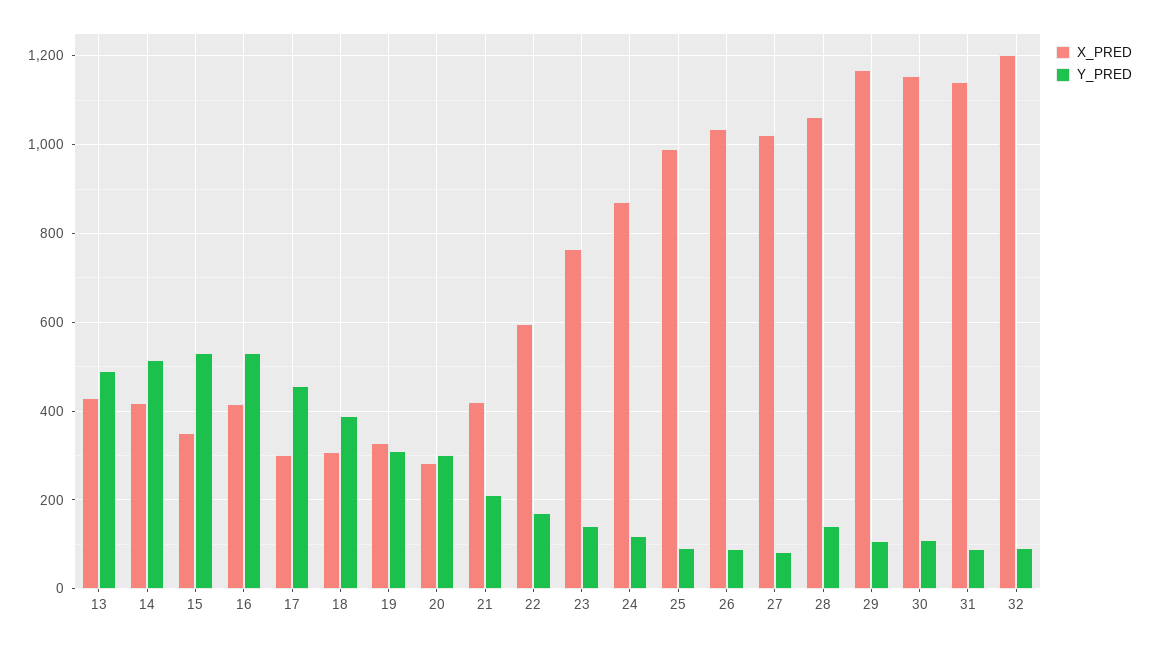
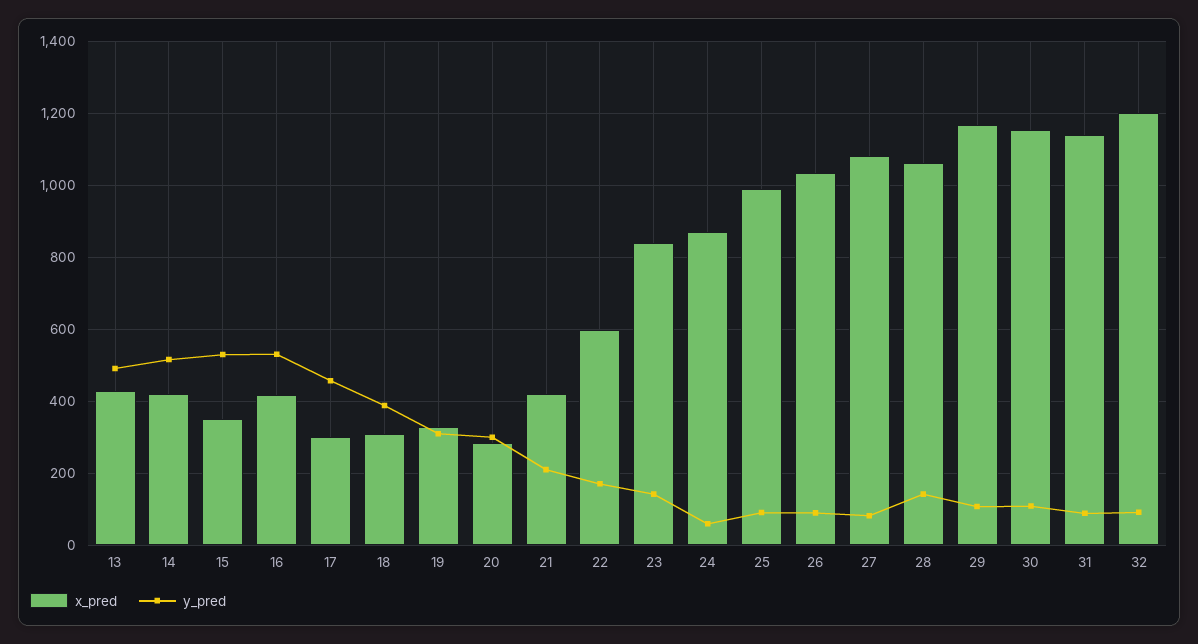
  {
    "X_PRED": {
      "13": 440,
      "14": 420,
      "15": 360,
      "16": 420,
      "17": 300,
      "18": 300,
      "19": 320,
      "20": 280,
      "21": 420,
      "22": 600,
-     "23": 760,
+     "23": 840,
      "24": 880,
      "25": 1000,
      "26": 1040,
-     "27": 1020,
+     "27": 1080,
      "28": 1060,
      "29": 1160,
      "30": 1160,
      "31": 1140,
      "32": 1200
    },
    "Y_PRED": {
      "13": 500,
      "14": 520,
      "15": 540,
      "16": 540,
      "17": 460,
      "18": 380,
      "19": 300,
      "20": 300,
      "21": 220,
      "22": 180,
      "23": 140,
-     "24": 120,
+     "24": 60,
      "25": 100,
      "26": 80,
      "27": 80,
      "28": 140,
      "29": 100,
      "30": 100,
      "31": 80,
      "32": 100
    }
  }

